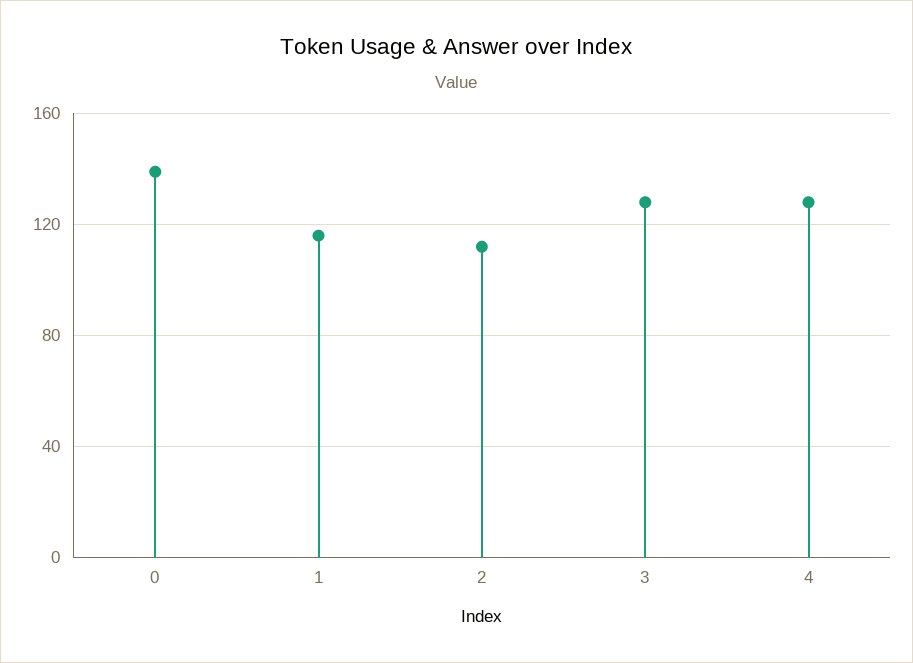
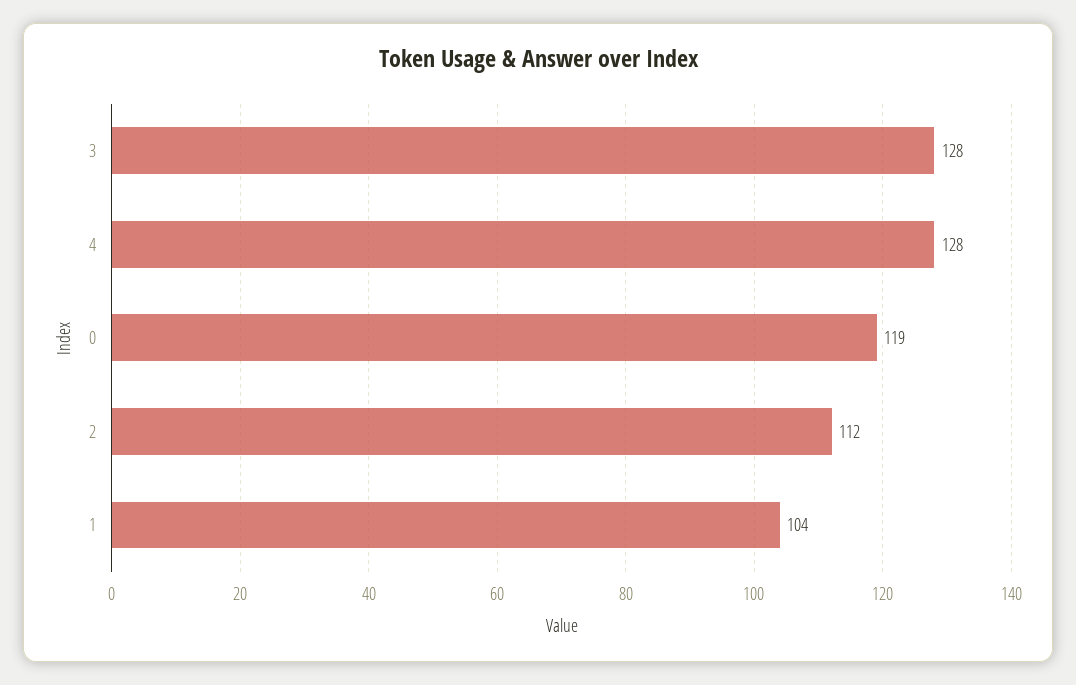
  {
-   "0": 140,
+   "0": 119,
-   "1": 115,
+   "1": 104,
    "2": 112,
    "3": 128,
    "4": 128
  }

